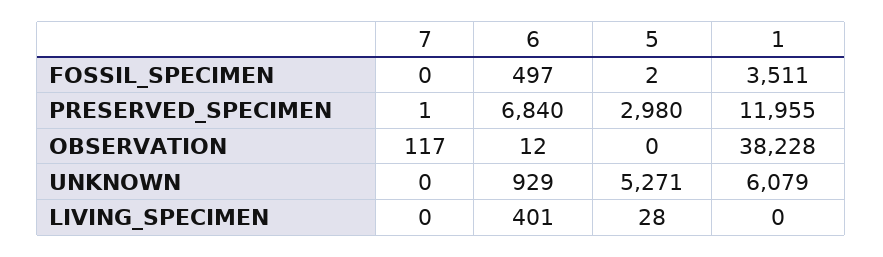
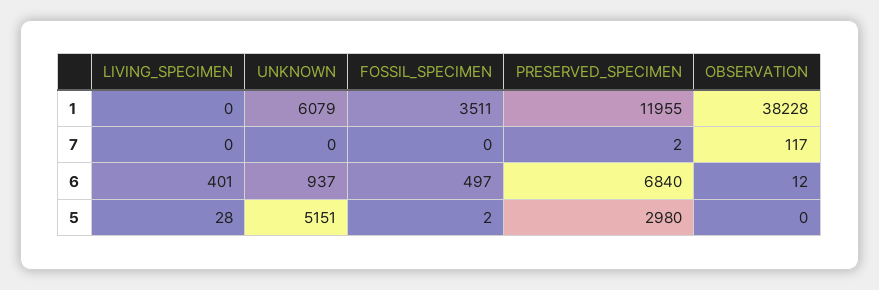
  {
    "7": {
      "FOSSIL_SPECIMEN": 0,
-     "PRESERVED_SPECIMEN": 1,
+     "PRESERVED_SPECIMEN": 2,
      "OBSERVATION": 117,
      "UNKNOWN": 0,
      "LIVING_SPECIMEN": 0
    },
    "6": {
      "FOSSIL_SPECIMEN": 497,
      "PRESERVED_SPECIMEN": 6840,
      "OBSERVATION": 12,
-     "UNKNOWN": 929,
+     "UNKNOWN": 937,
      "LIVING_SPECIMEN": 401
    },
    "5": {
      "FOSSIL_SPECIMEN": 2,
      "PRESERVED_SPECIMEN": 2980,
      "OBSERVATION": 0,
-     "UNKNOWN": 5271,
+     "UNKNOWN": 5151,
      "LIVING_SPECIMEN": 28
    },
    "1": {
      "FOSSIL_SPECIMEN": 3511,
      "PRESERVED_SPECIMEN": 11955,
      "OBSERVATION": 38228,
      "UNKNOWN": 6079,
      "LIVING_SPECIMEN": 0
    }
  }

